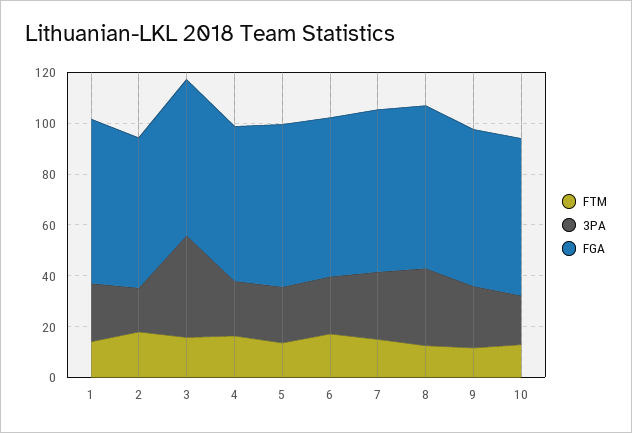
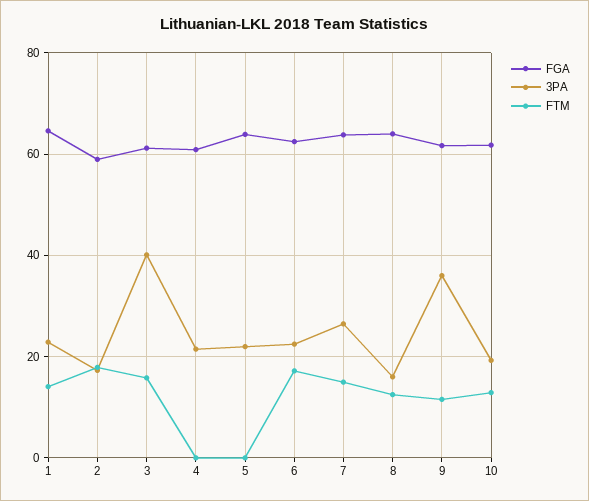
  {
    "FTM": {
      "1": 14,
      "2": 18,
      "3": 16,
-     "4": 15,
+     "4": 0,
-     "5": 15,
+     "5": 0,
      "6": 18,
      "7": 16,
      "8": 12,
      "9": 12,
      "10": 12
    },
    "3PA": {
      "1": 22,
      "2": 18,
      "3": 40,
      "4": 22,
      "5": 22,
      "6": 22,
      "7": 26,
-     "8": 30,
+     "8": 16,
-     "9": 25,
+     "9": 36,
      "10": 20
    },
    "FGA": {
      "1": 64,
      "2": 60,
      "3": 62,
      "4": 60,
      "5": 64,
      "6": 62,
      "7": 64,
      "8": 64,
      "9": 62,
      "10": 62
    }
  }

